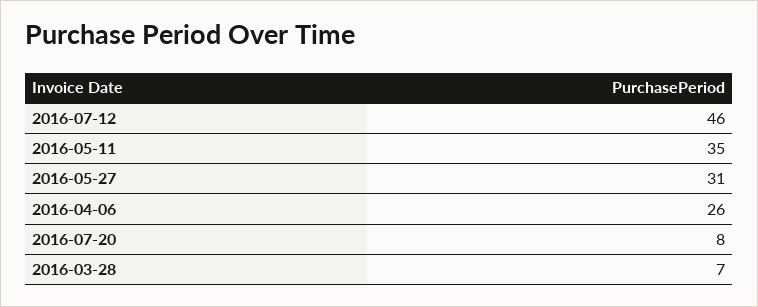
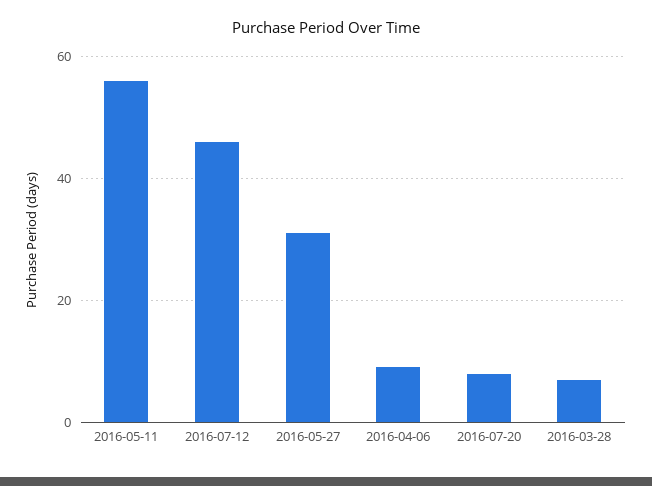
  {
    "2016-07-12": 46,
-   "2016-05-11": 35,
+   "2016-05-11": 55,
    "2016-05-27": 31,
-   "2016-04-06": 26,
+   "2016-04-06": 10,
    "2016-07-20": 8,
    "2016-03-28": 7
  }

